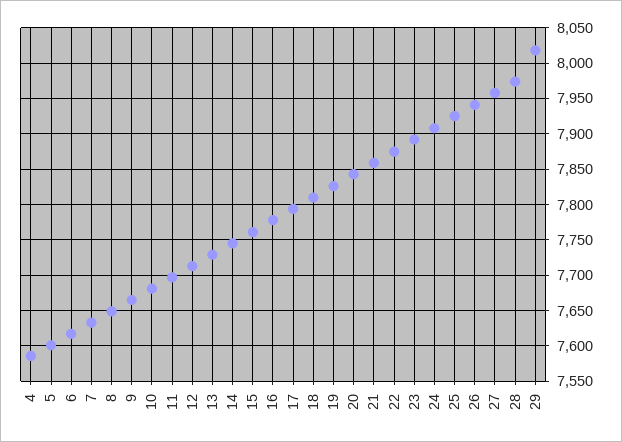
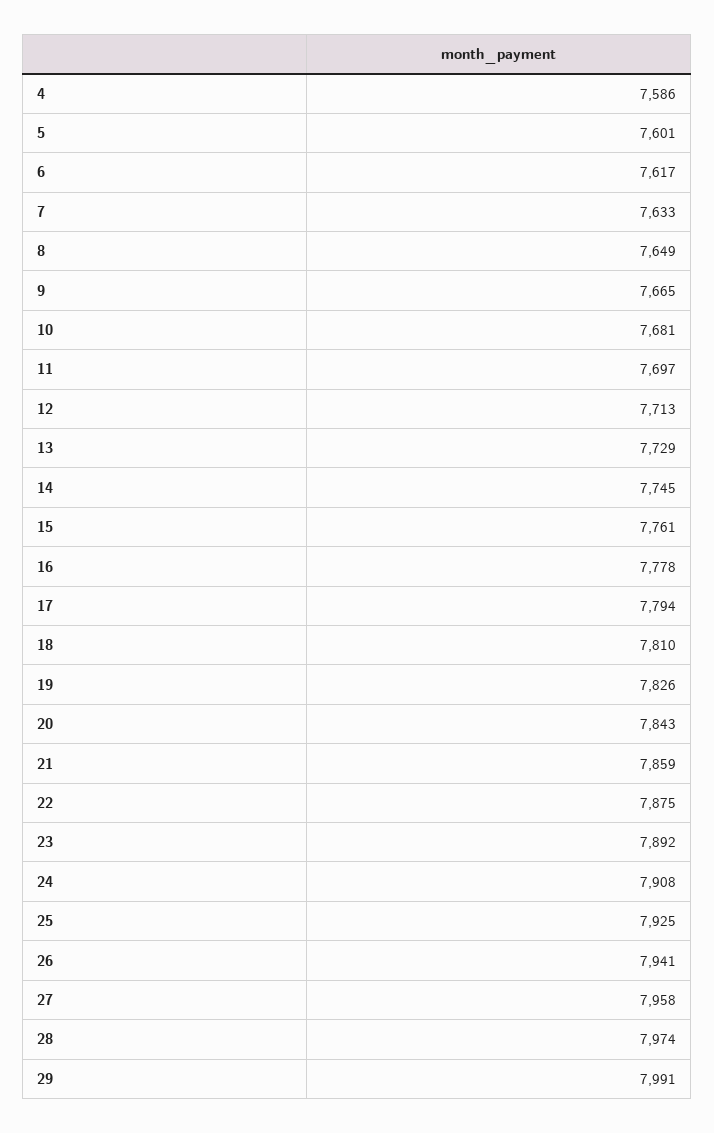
  {
    "4": 7586,
    "5": 7601,
    "6": 7617,
    "7": 7633,
    "8": 7649,
    "9": 7665,
    "10": 7681,
    "11": 7697,
    "12": 7713,
    "13": 7729,
    "14": 7745,
    "15": 7761,
    "16": 7778,
    "17": 7794,
    "18": 7810,
    "19": 7826,
    "20": 7843,
    "21": 7859,
    "22": 7875,
    "23": 7892,
    "24": 7908,
    "25": 7925,
    "26": 7941,
    "27": 7958,
    "28": 7974,
-   "29": 8020
+   "29": 7991
  }

